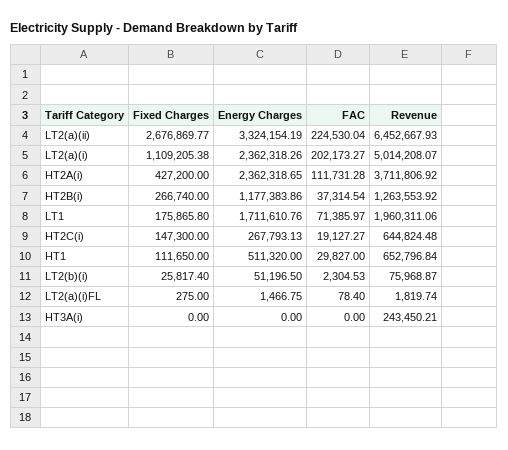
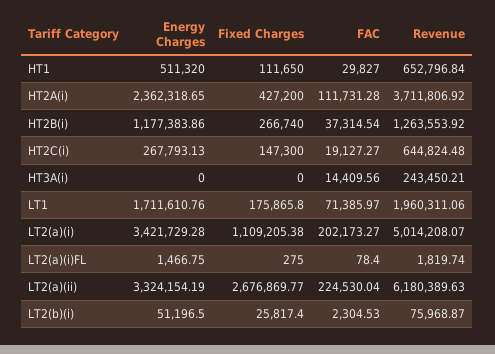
  {
    "Fixed Charges": {
      "LT2(a)(ii)": 2676869.77,
      "LT2(a)(i)": 1109205.38,
      "HT2A(i)": 427200,
      "HT2B(i)": 266740,
      "LT1": 175865.8,
      "HT2C(i)": 147300,
      "HT1": 111650,
      "LT2(b)(i)": 25817.4,
      "LT2(a)(i)FL": 275,
      "HT3A(i)": 0
    },
    "Energy Charges": {
      "LT2(a)(ii)": 3324154.19,
-     "LT2(a)(i)": 2362318.26,
+     "LT2(a)(i)": 3421729.28,
      "HT2A(i)": 2362318.65,
      "HT2B(i)": 1177383.86,
      "LT1": 1711610.76,
      "HT2C(i)": 267793.13,
      "HT1": 511320,
      "LT2(b)(i)": 51196.5,
      "LT2(a)(i)FL": 1466.75,
      "HT3A(i)": 0
    },
    "FAC": {
      "LT2(a)(ii)": 224530.04,
      "LT2(a)(i)": 202173.27,
      "HT2A(i)": 111731.28,
      "HT2B(i)": 37314.54,
      "LT1": 71385.97,
      "HT2C(i)": 19127.27,
      "HT1": 29827,
      "LT2(b)(i)": 2304.53,
      "LT2(a)(i)FL": 78.4,
-     "HT3A(i)": 0
+     "HT3A(i)": 14409.56
    },
    "Revenue": {
-     "LT2(a)(ii)": 6452667.93,
+     "LT2(a)(ii)": 6180389.63,
      "LT2(a)(i)": 5014208.07,
      "HT2A(i)": 3711806.92,
      "HT2B(i)": 1263553.92,
      "LT1": 1960311.06,
      "HT2C(i)": 644824.48,
      "HT1": 652796.84,
      "LT2(b)(i)": 75968.87,
      "LT2(a)(i)FL": 1819.74,
      "HT3A(i)": 243450.21
    }
  }

